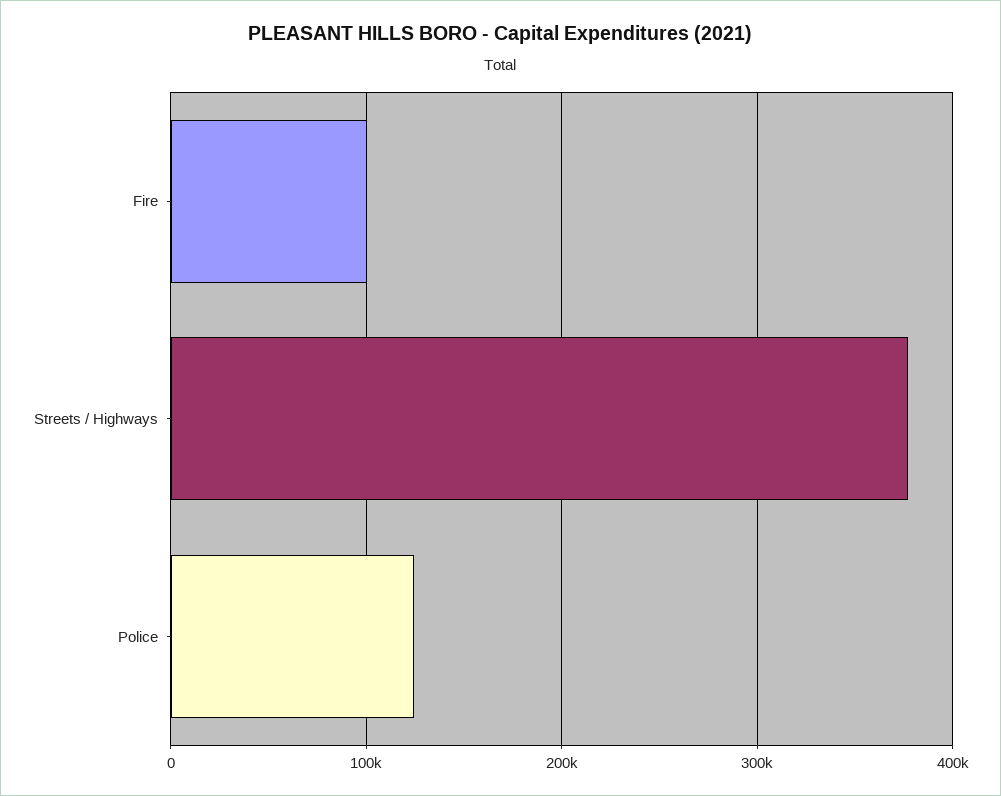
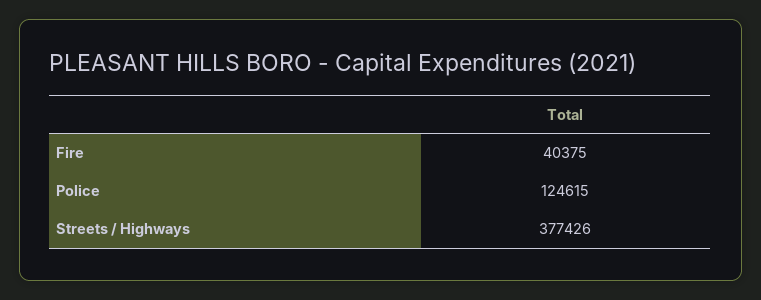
  {
-   "Fire": 100000,
+   "Fire": 40375,
    "Streets / Highways": 377426,
    "Police": 124615
  }

